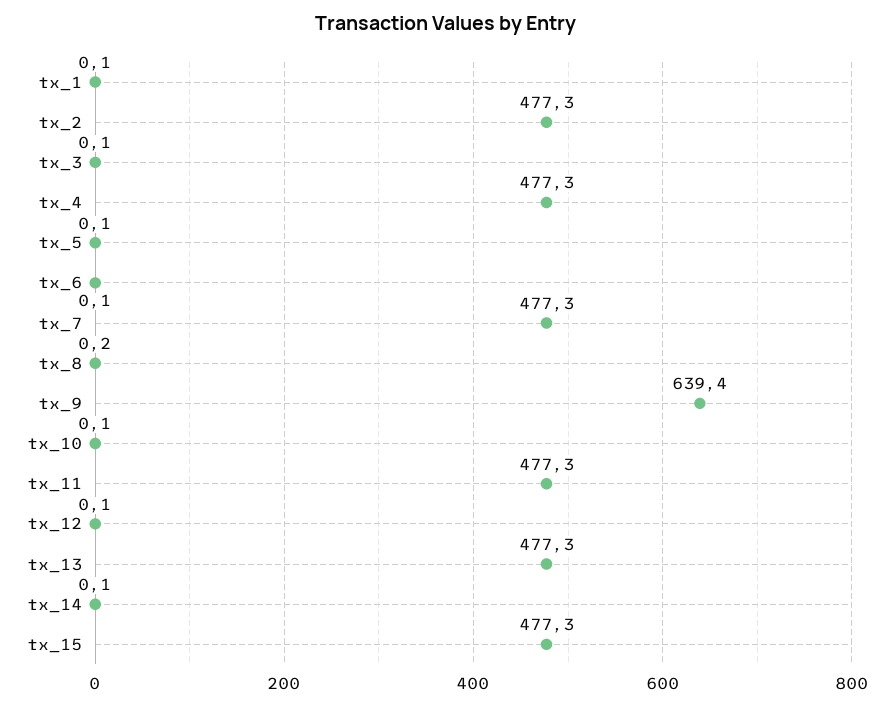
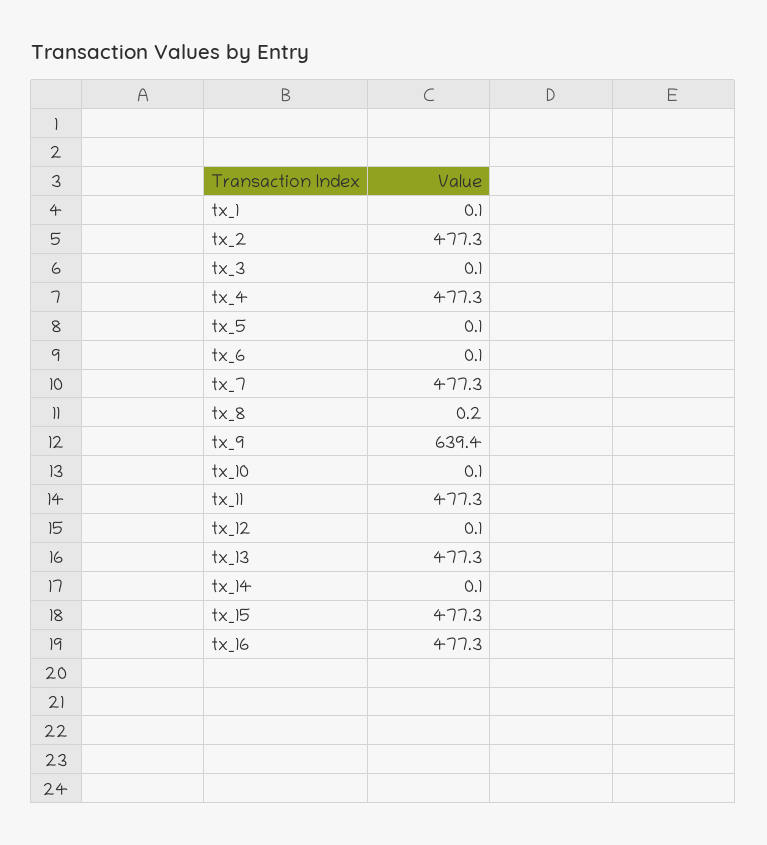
  {
    "tx_1": 0.1,
    "tx_2": 477.3,
    "tx_3": 0.1,
    "tx_4": 477.3,
    "tx_5": 0.1,
    "tx_6": 0.1,
    "tx_7": 477.3,
    "tx_8": 0.2,
    "tx_9": 639.4,
    "tx_10": 0.1,
    "tx_11": 477.3,
    "tx_12": 0.1,
    "tx_13": 477.3,
    "tx_14": 0.1,
-   "tx_15": 477.3
+   "tx_15": 477.3,
+   "tx_16": 477.3
  }

